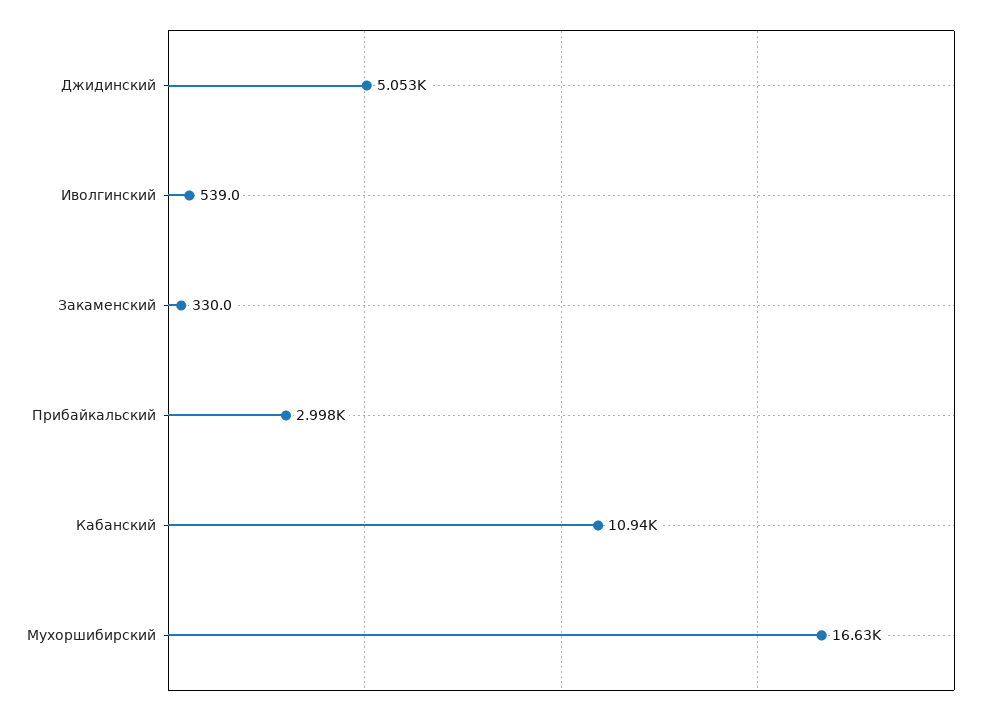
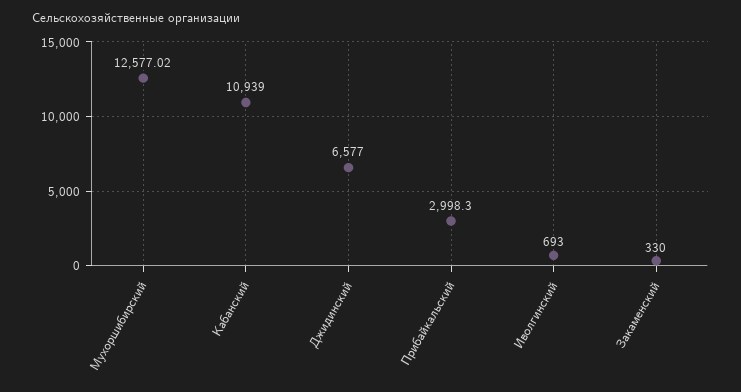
  {
-   "Джидинский": 5053,
+   "Джидинский": 6577,
-   "Иволгинский": 539,
+   "Иволгинский": 693,
    "Закаменский": 330,
    "Прибайкальский": 2998.3,
    "Кабанский": 10939,
-   "Мухоршибирский": 16630
+   "Мухоршибирский": 12577.02
  }

